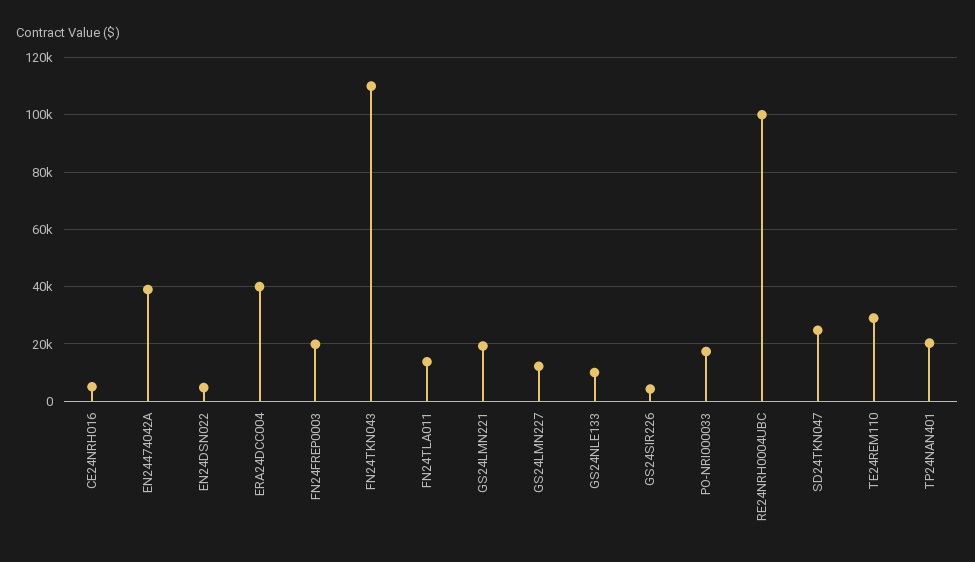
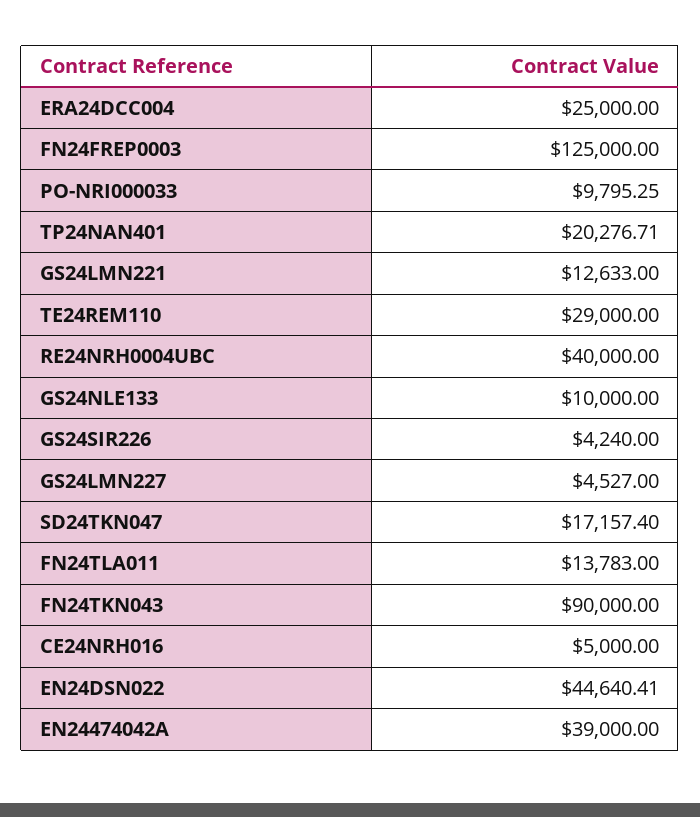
  {
    "CE24NRH016": 5000,
    "EN24474042A": 39000,
-   "EN24DSN022": 5000,
+   "EN24DSN022": 44640.41,
-   "ERA24DCC004": 40000,
+   "ERA24DCC004": 25000,
-   "FN24FREP0003": 20000,
+   "FN24FREP0003": 125000,
-   "FN24TKN043": 110000,
+   "FN24TKN043": 90000,
    "FN24TLA011": 13783,
-   "GS24LMN221": 20000,
+   "GS24LMN221": 12633,
-   "GS24LMN227": 12500,
+   "GS24LMN227": 4527,
    "GS24NLE133": 10000,
    "GS24SIR226": 4240,
-   "PO-NRI000033": 17500,
+   "PO-NRI000033": 9795.25,
-   "RE24NRH0004UBC": 100000,
+   "RE24NRH0004UBC": 40000,
-   "SD24TKN047": 25000,
+   "SD24TKN047": 17157.4,
    "TE24REM110": 29000,
    "TP24NAN401": 20276.71
  }

